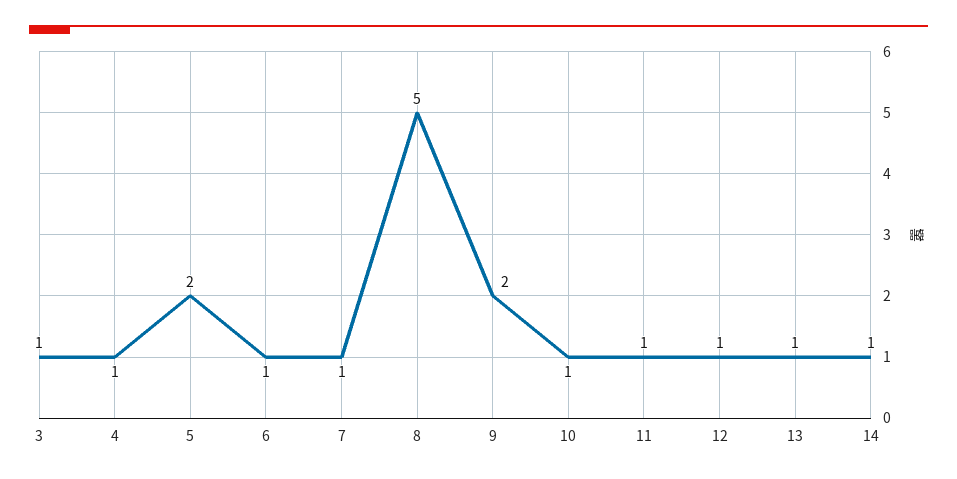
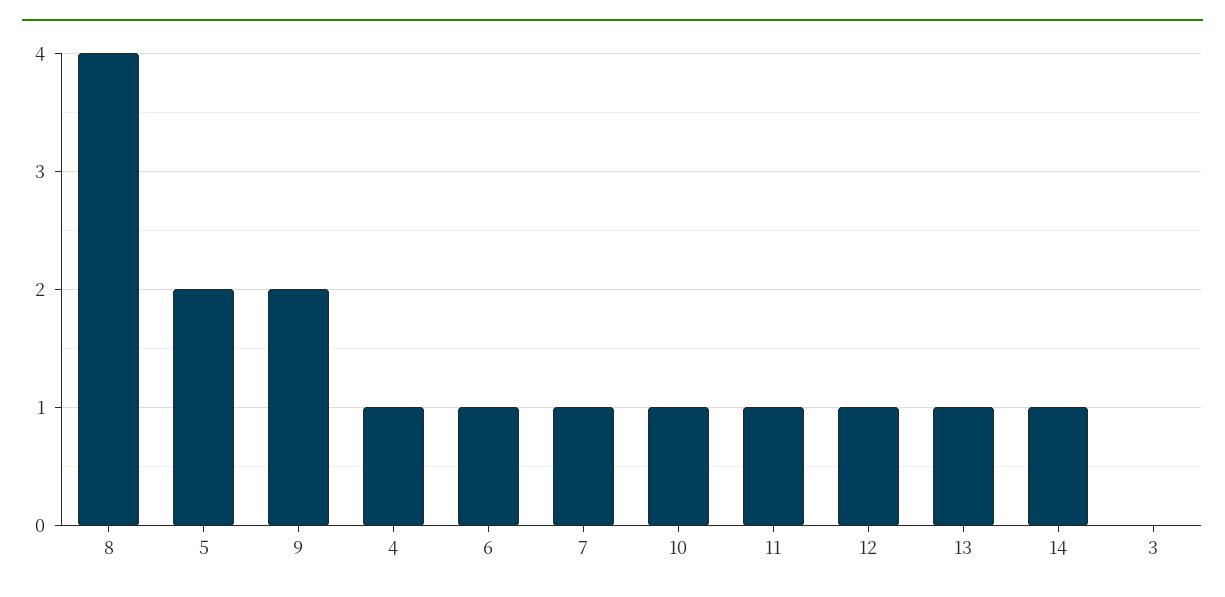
  {
-   "3": 1,
+   "3": 0,
    "4": 1,
    "5": 2,
    "6": 1,
    "7": 1,
-   "8": 5,
+   "8": 4,
    "9": 2,
    "10": 1,
    "11": 1,
    "12": 1,
    "13": 1,
    "14": 1
  }

